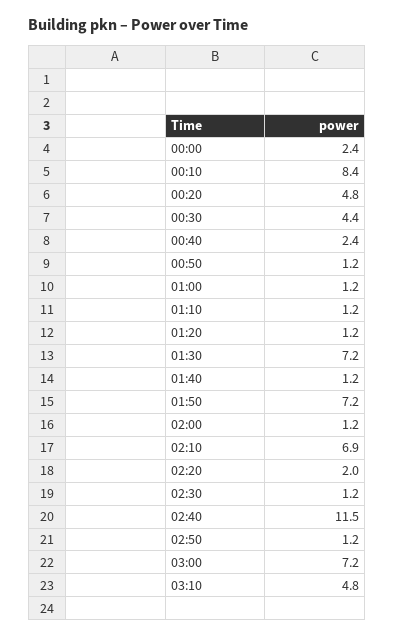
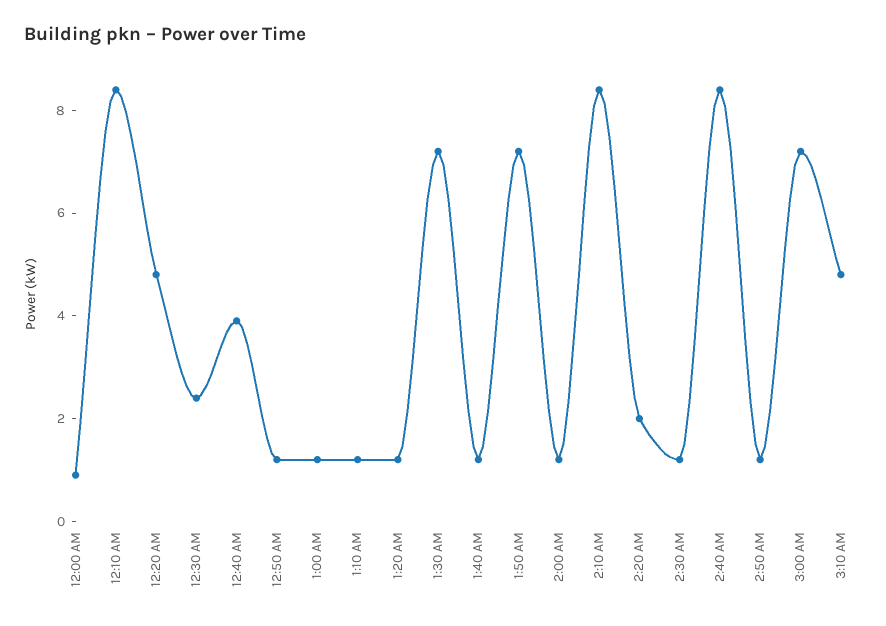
  {
-   "00:00": 2.4,
+   "00:00": 1,
    "00:10": 8.4,
    "00:20": 4.8,
-   "00:30": 4.4,
+   "00:30": 2.5,
-   "00:40": 2.4,
+   "00:40": 4,
    "00:50": 1.2,
    "01:00": 1.2,
    "01:10": 1.2,
    "01:20": 1.2,
    "01:30": 7.2,
    "01:40": 1.2,
    "01:50": 7.2,
    "02:00": 1.2,
-   "02:10": 6.9,
+   "02:10": 8.5,
    "02:20": 2,
    "02:30": 1.2,
-   "02:40": 11.5,
+   "02:40": 8.5,
    "02:50": 1.2,
    "03:00": 7.2,
    "03:10": 4.8
  }

